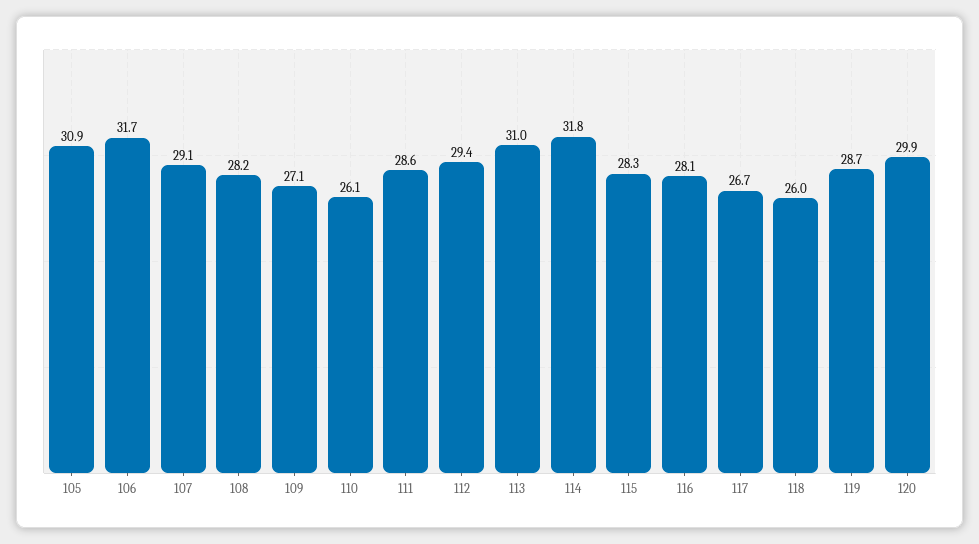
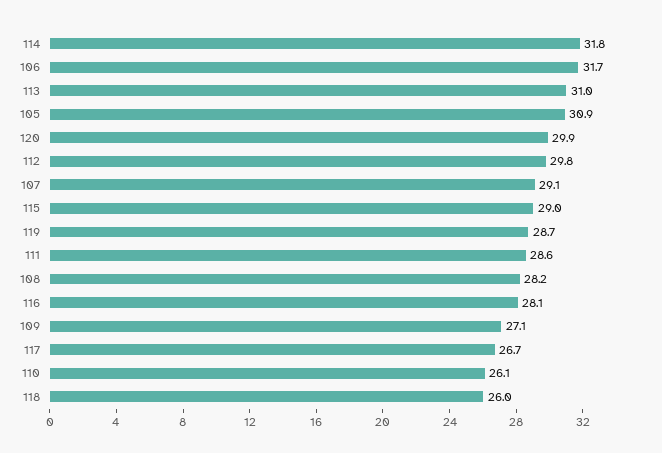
  {
    "105": 30.9,
    "106": 31.7,
    "107": 29.1,
    "108": 28.2,
    "109": 27.1,
    "110": 26.1,
    "111": 28.6,
-   "112": 29.4,
+   "112": 29.8,
    "113": 31,
    "114": 31.8,
-   "115": 28.3,
+   "115": 29,
    "116": 28.1,
    "117": 26.7,
    "118": 26,
    "119": 28.7,
    "120": 29.9
  }

